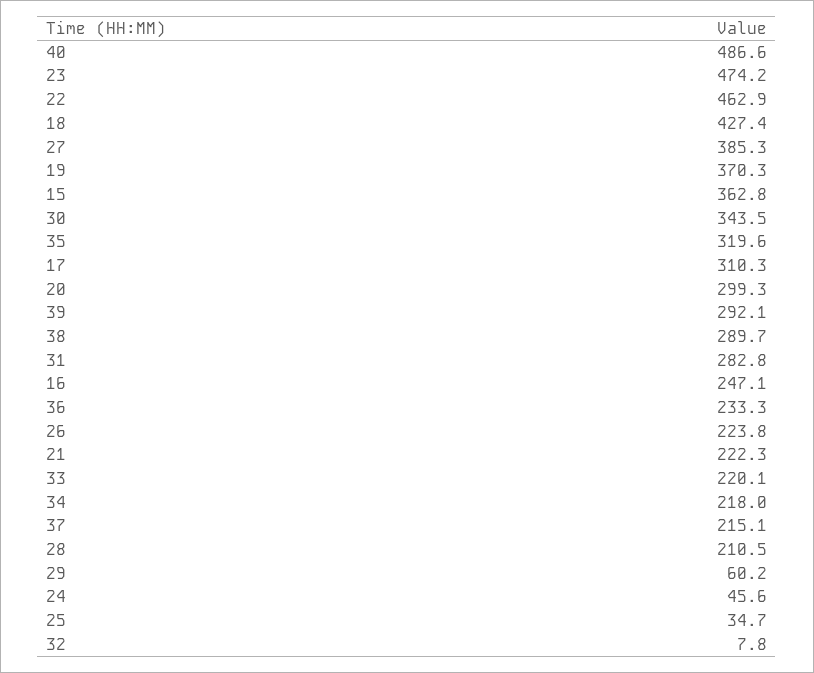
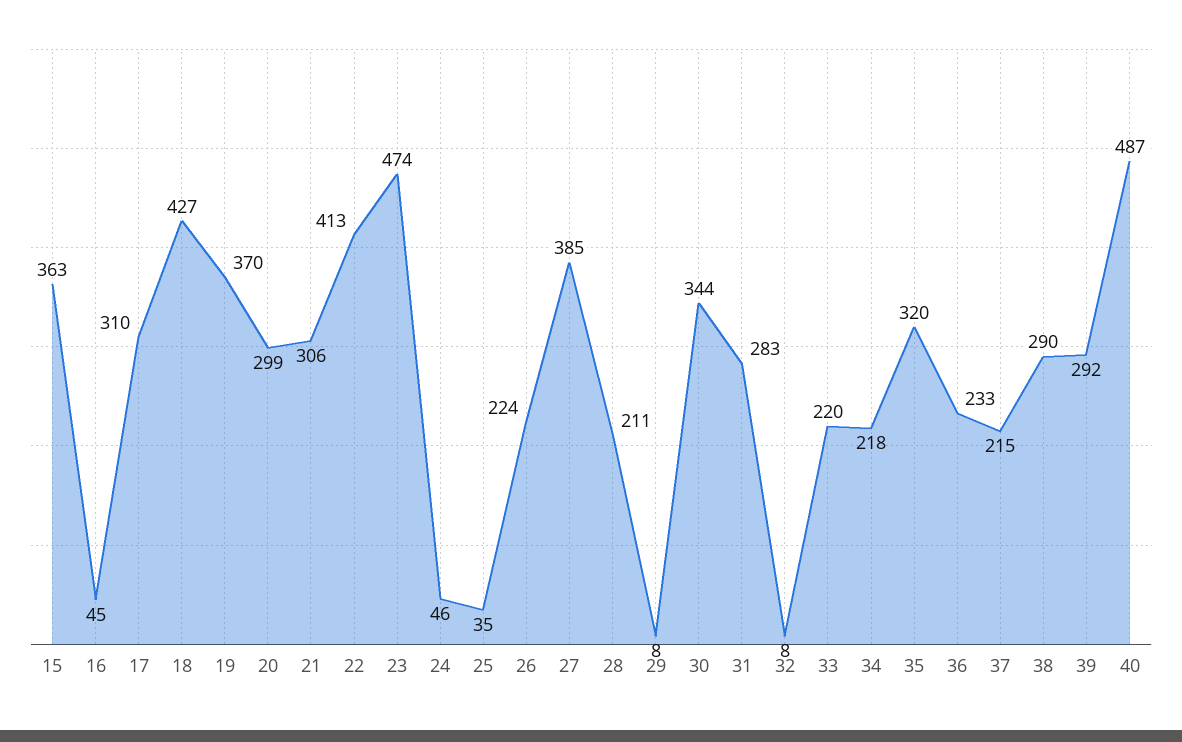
  {
    "40": 486.6,
    "23": 474.2,
-   "22": 462.9,
+   "22": 413,
    "18": 427.4,
    "27": 385.3,
    "19": 370.3,
    "15": 362.8,
    "30": 343.5,
    "35": 319.6,
    "17": 310.3,
    "20": 299.3,
    "39": 292.1,
    "38": 289.7,
    "31": 282.8,
-   "16": 247.1,
+   "16": 45,
    "36": 233.3,
    "26": 223.8,
-   "21": 222.3,
+   "21": 306,
    "33": 220.1,
    "34": 218,
    "37": 215.1,
    "28": 210.5,
-   "29": 60.2,
+   "29": 8,
    "24": 45.6,
    "25": 34.7,
    "32": 7.8
  }

